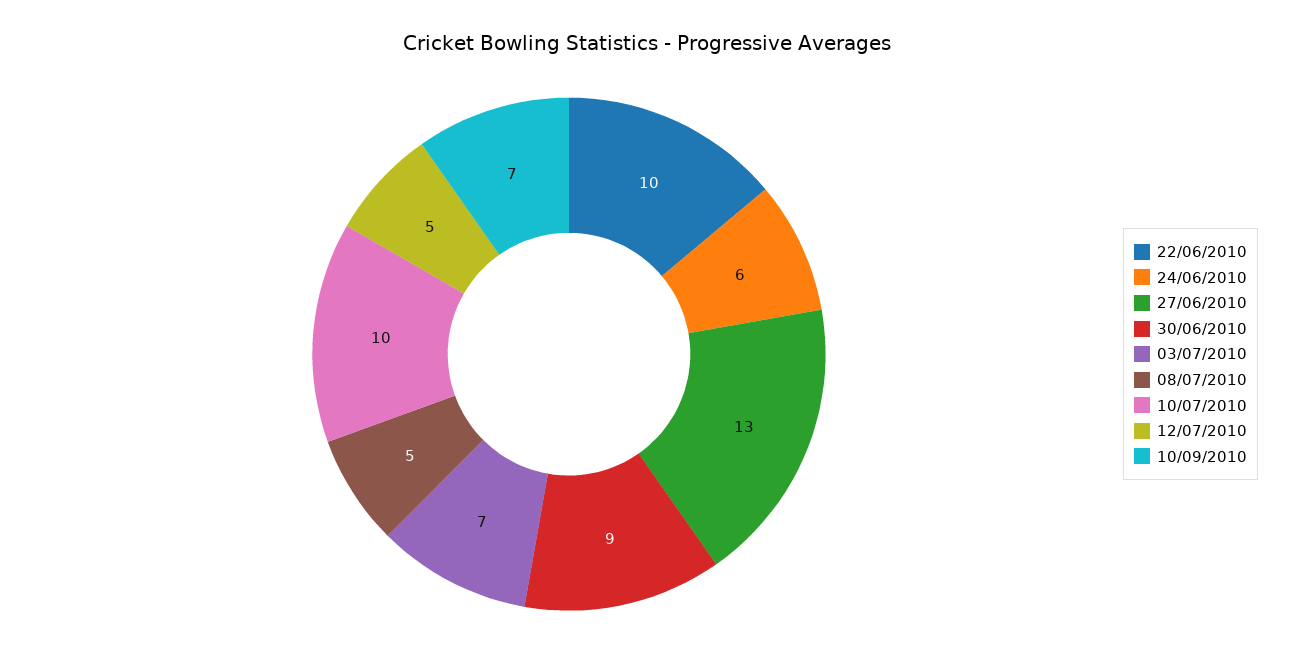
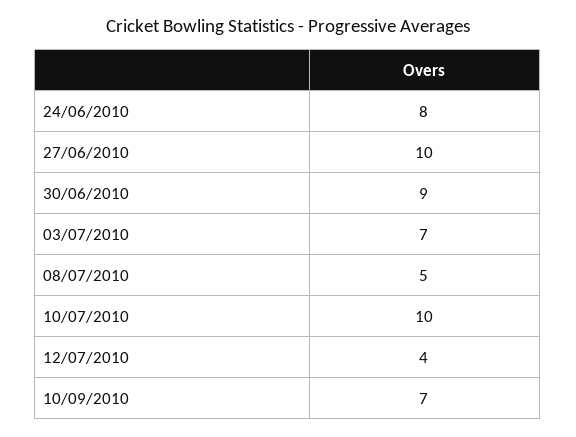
  {
-   "22/06/2010": 10,
-   "24/06/2010": 6,
+   "24/06/2010": 8,
-   "27/06/2010": 13,
+   "27/06/2010": 10,
    "30/06/2010": 9,
    "03/07/2010": 7,
    "08/07/2010": 5,
    "10/07/2010": 10,
-   "12/07/2010": 5,
+   "12/07/2010": 4,
    "10/09/2010": 7
  }

